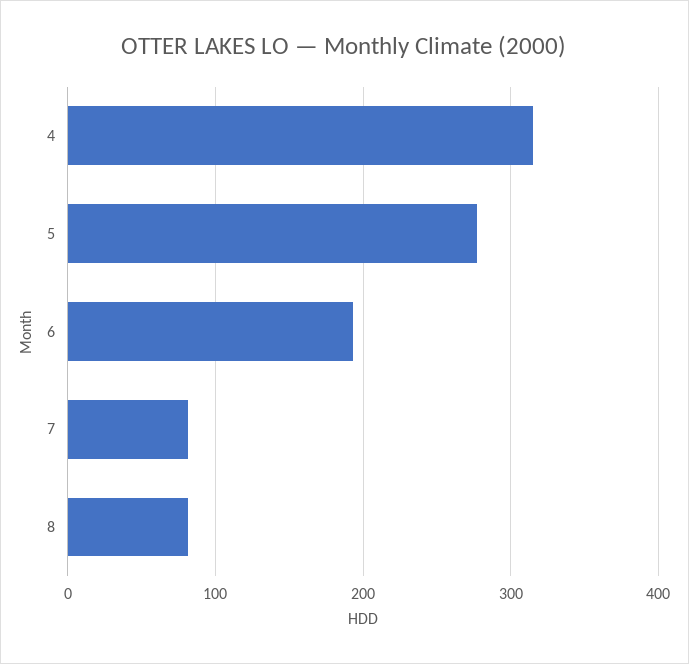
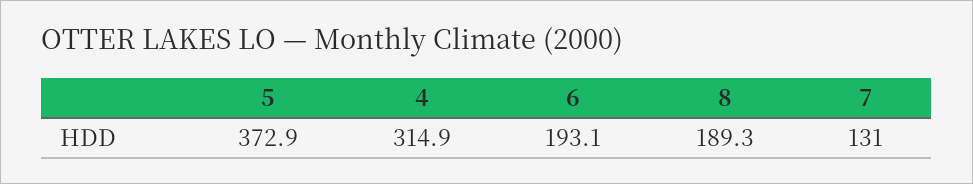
  {
    "4": 314.9,
-   "5": 280,
+   "5": 372.9,
    "6": 193.1,
-   "7": 80,
+   "7": 131,
-   "8": 80
+   "8": 189.3
  }

